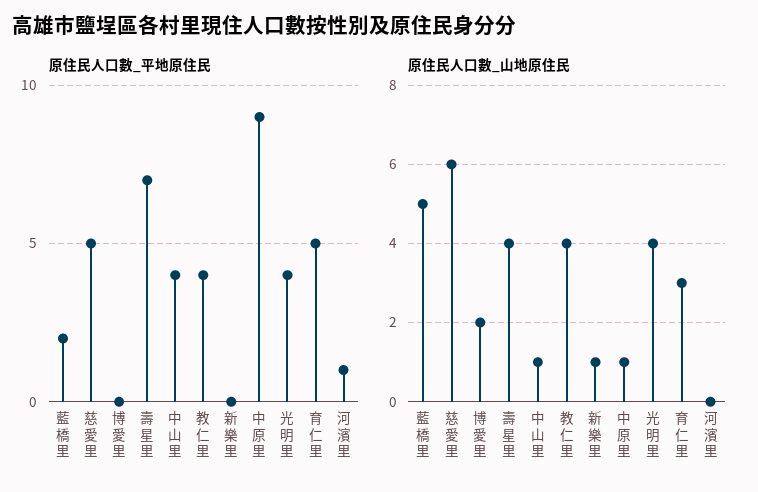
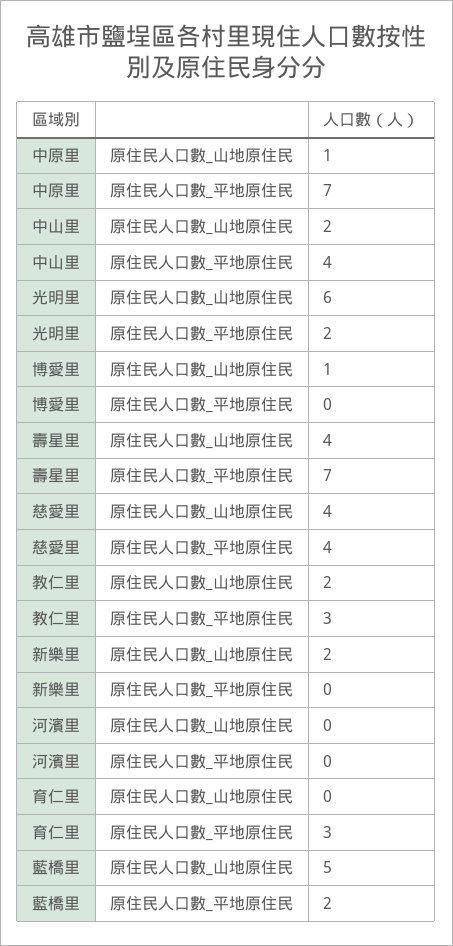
  {
    "原住民人口數_平地原住民": {
      "藍橋里": 2,
-     "慈愛里": 5,
+     "慈愛里": 4,
      "博愛里": 0,
      "壽星里": 7,
      "中山里": 4,
-     "教仁里": 4,
+     "教仁里": 3,
      "新樂里": 0,
-     "中原里": 9,
+     "中原里": 7,
-     "光明里": 4,
+     "光明里": 2,
-     "育仁里": 5,
+     "育仁里": 3,
-     "河濱里": 1
+     "河濱里": 0
    },
    "原住民人口數_山地原住民": {
      "藍橋里": 5,
-     "慈愛里": 6,
+     "慈愛里": 4,
-     "博愛里": 2,
+     "博愛里": 1,
      "壽星里": 4,
-     "中山里": 1,
+     "中山里": 2,
-     "教仁里": 4,
+     "教仁里": 2,
-     "新樂里": 1,
+     "新樂里": 2,
      "中原里": 1,
-     "光明里": 4,
+     "光明里": 6,
-     "育仁里": 3,
+     "育仁里": 0,
      "河濱里": 0
    }
  }

